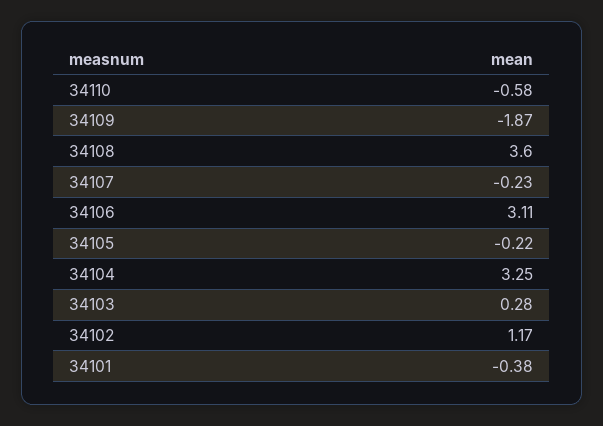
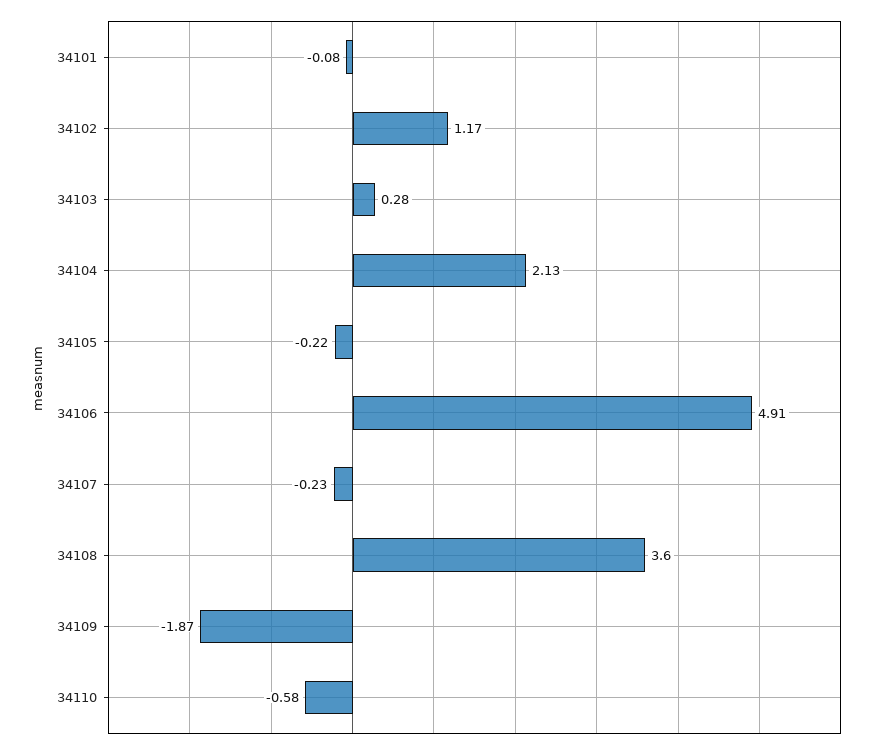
  {
    "34110": -0.58,
    "34109": -1.87,
    "34108": 3.6,
    "34107": -0.23,
-   "34106": 3.11,
+   "34106": 4.91,
    "34105": -0.22,
-   "34104": 3.25,
+   "34104": 2.13,
    "34103": 0.28,
    "34102": 1.17,
-   "34101": -0.38
+   "34101": -0.08
  }

